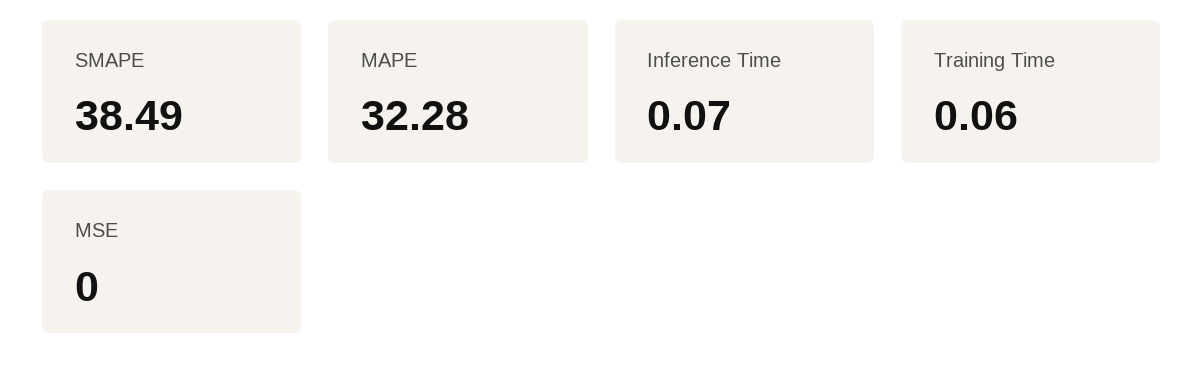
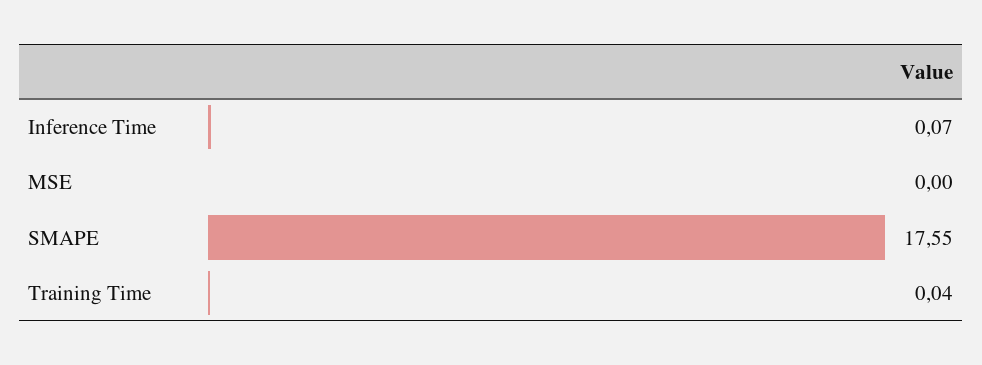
  {
-   "SMAPE": 38.49,
+   "SMAPE": 17.55,
-   "MAPE": 32.28,
    "Inference Time": 0.07,
-   "Training Time": 0.06,
+   "Training Time": 0.04,
    "MSE": 0
  }

